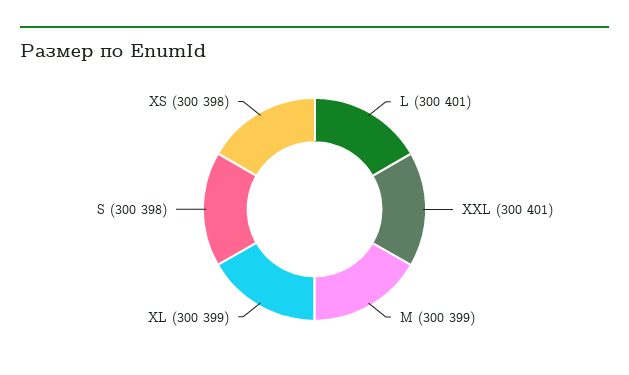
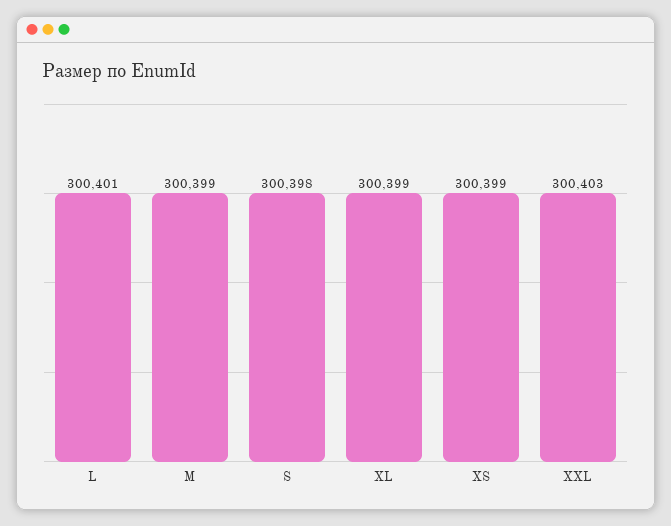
  {
    "L": 300401,
-   "XXL": 300401,
+   "XXL": 300403,
    "M": 300399,
    "XL": 300399,
    "S": 300398,
-   "XS": 300398
+   "XS": 300399
  }

